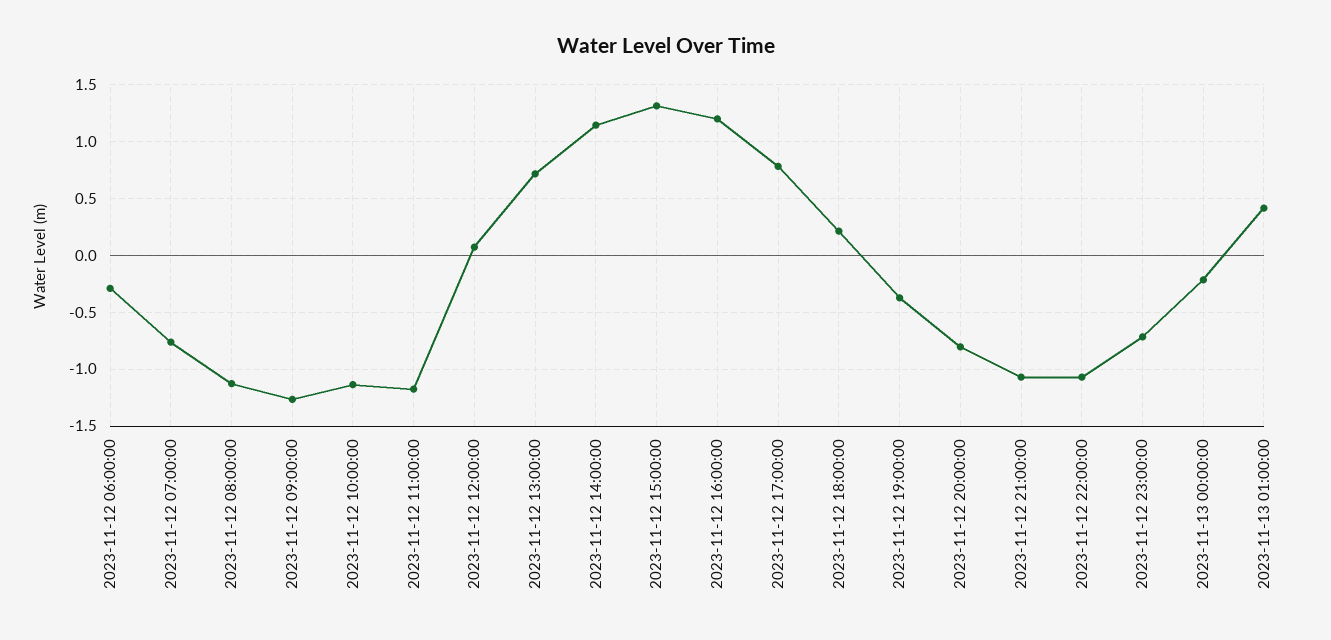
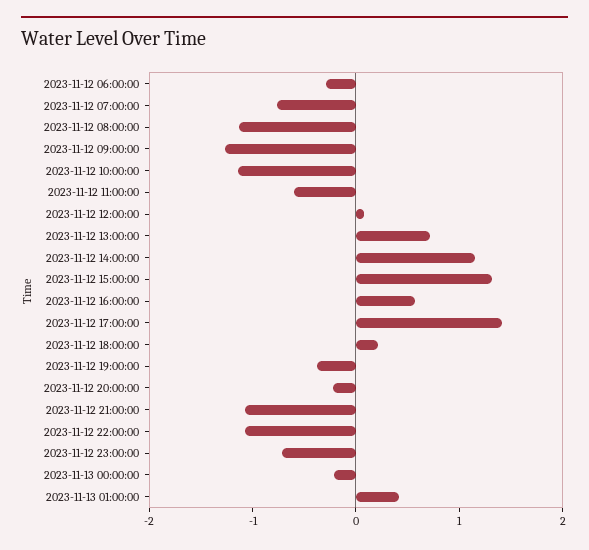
  {
    "2023-11-12 06:00:00": -0.3,
    "2023-11-12 07:00:00": -0.8,
    "2023-11-12 08:00:00": -1.1,
    "2023-11-12 09:00:00": -1.3,
    "2023-11-12 10:00:00": -1.1,
-   "2023-11-12 11:00:00": -1.2,
+   "2023-11-12 11:00:00": -0.6,
    "2023-11-12 12:00:00": 0.1,
    "2023-11-12 13:00:00": 0.7,
    "2023-11-12 14:00:00": 1.1,
    "2023-11-12 15:00:00": 1.3,
-   "2023-11-12 16:00:00": 1.2,
+   "2023-11-12 16:00:00": 0.6,
-   "2023-11-12 17:00:00": 0.8,
+   "2023-11-12 17:00:00": 1.4,
    "2023-11-12 18:00:00": 0.2,
    "2023-11-12 19:00:00": -0.4,
-   "2023-11-12 20:00:00": -0.8,
+   "2023-11-12 20:00:00": -0.2,
    "2023-11-12 21:00:00": -1.1,
    "2023-11-12 22:00:00": -1.1,
    "2023-11-12 23:00:00": -0.7,
    "2023-11-13 00:00:00": -0.2,
    "2023-11-13 01:00:00": 0.4
  }

